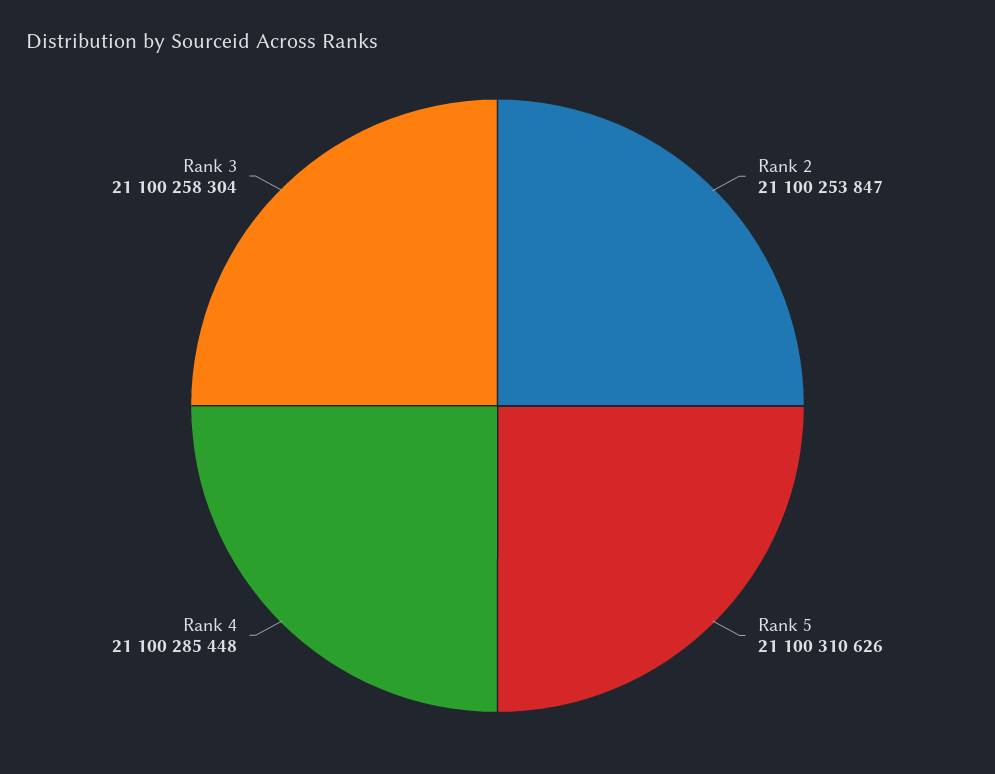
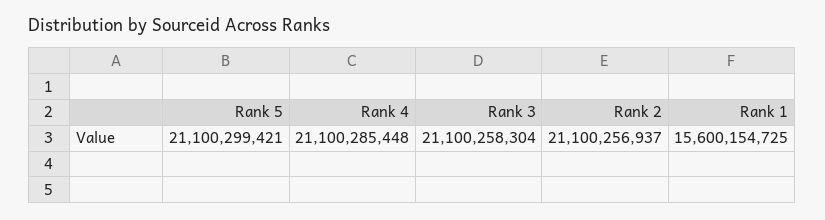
  {
-   "Rank 2": 21100253847,
+   "Rank 2": 21100256937,
-   "Rank 5": 21100310626,
+   "Rank 5": 21100299421,
    "Rank 4": 21100285448,
-   "Rank 3": 21100258304
+   "Rank 3": 21100258304,
+   "Rank 1": 15600154725
  }

